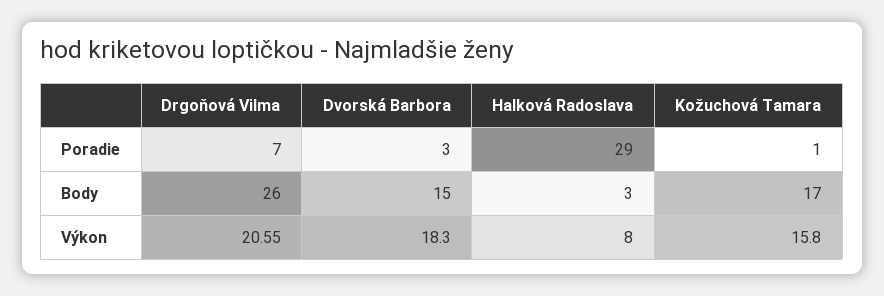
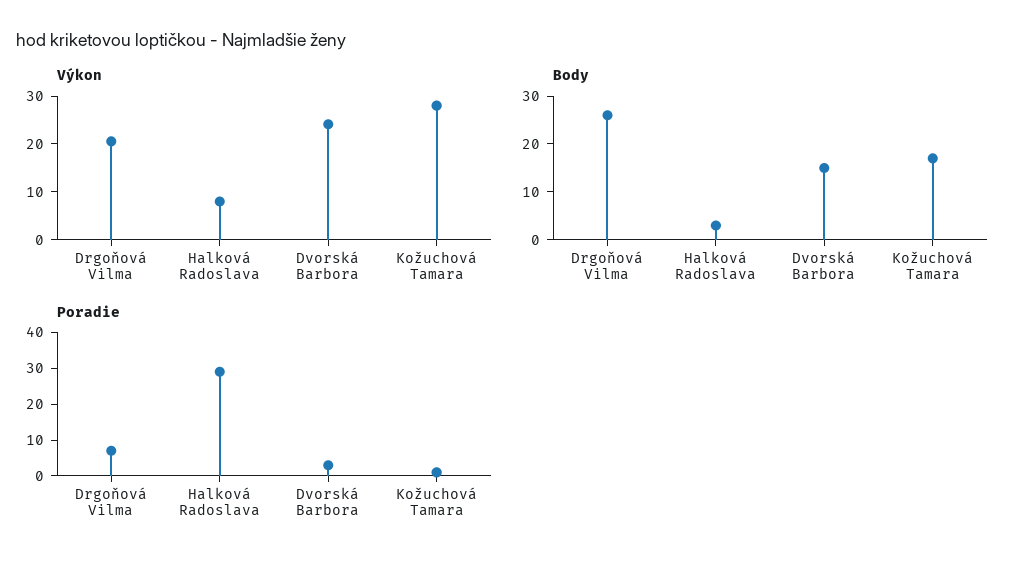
  {
    "Poradie": {
      "Drgoňová Vilma": 7,
      "Dvorská Barbora": 3,
      "Halková Radoslava": 29,
      "Kožuchová Tamara": 1
    },
    "Body": {
      "Drgoňová Vilma": 26,
      "Dvorská Barbora": 15,
      "Halková Radoslava": 3,
      "Kožuchová Tamara": 17
    },
    "Výkon": {
      "Drgoňová Vilma": 20.55,
-     "Dvorská Barbora": 18.3,
+     "Dvorská Barbora": 24,
      "Halková Radoslava": 8,
-     "Kožuchová Tamara": 15.8
+     "Kožuchová Tamara": 28
    }
  }

